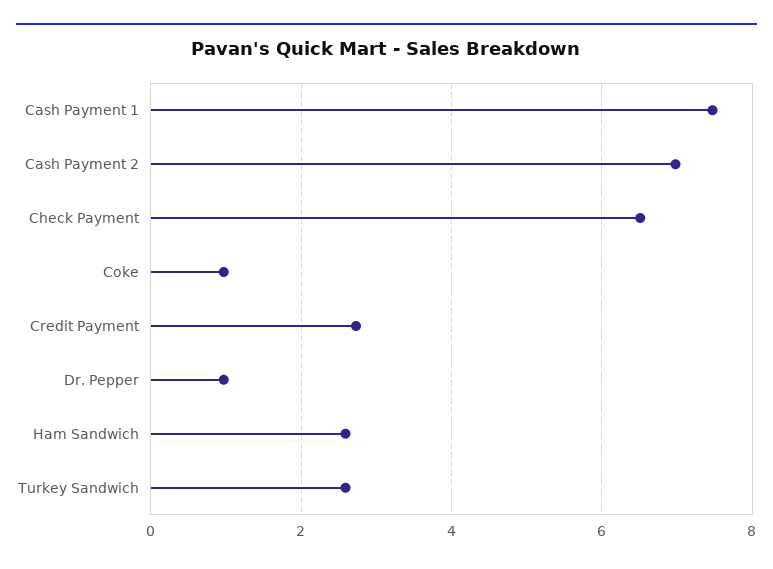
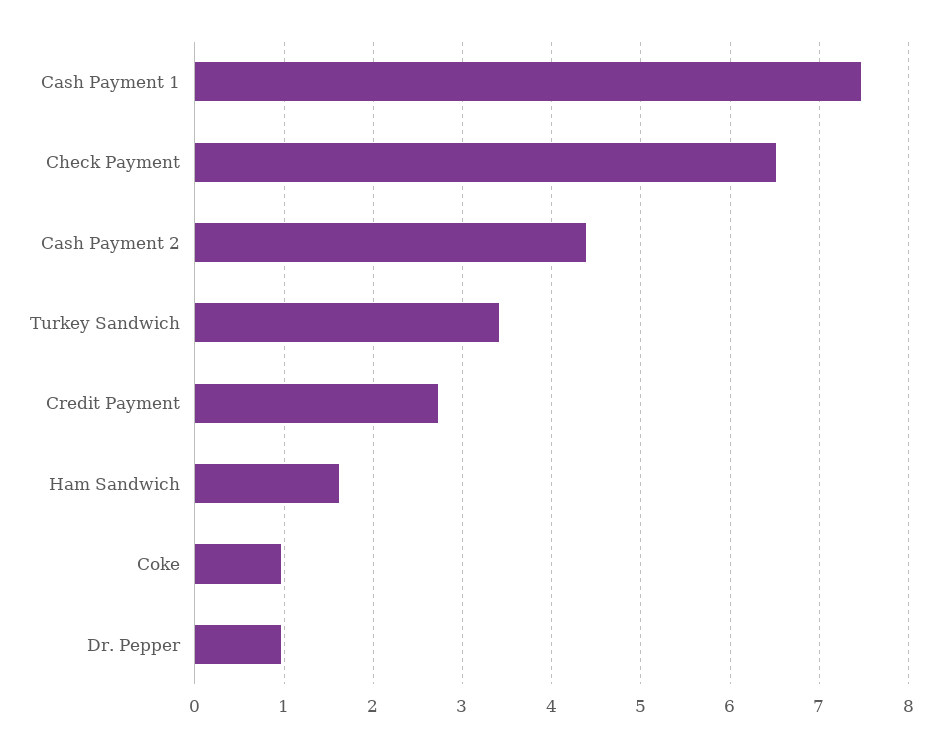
  {
    "Cash Payment 1": 7.5,
-   "Cash Payment 2": 7,
+   "Cash Payment 2": 4.4,
    "Check Payment": 6.5,
    "Coke": 1,
    "Credit Payment": 2.7,
    "Dr. Pepper": 1,
-   "Ham Sandwich": 2.6,
+   "Ham Sandwich": 1.6,
-   "Turkey Sandwich": 2.6
+   "Turkey Sandwich": 3.4
  }

